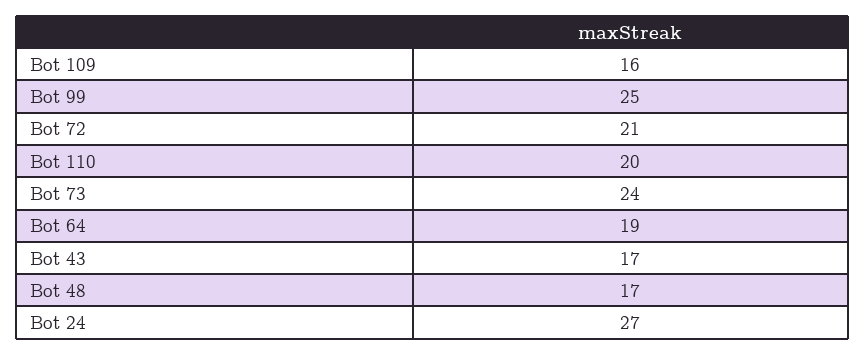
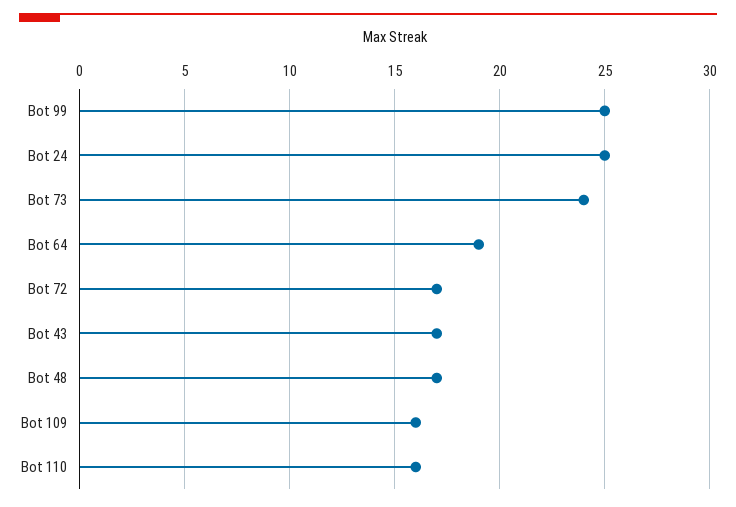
  {
    "Bot 109": 16,
    "Bot 99": 25,
-   "Bot 72": 21,
+   "Bot 72": 17,
-   "Bot 110": 20,
+   "Bot 110": 16,
    "Bot 73": 24,
    "Bot 64": 19,
    "Bot 43": 17,
    "Bot 48": 17,
-   "Bot 24": 27
+   "Bot 24": 25
  }

